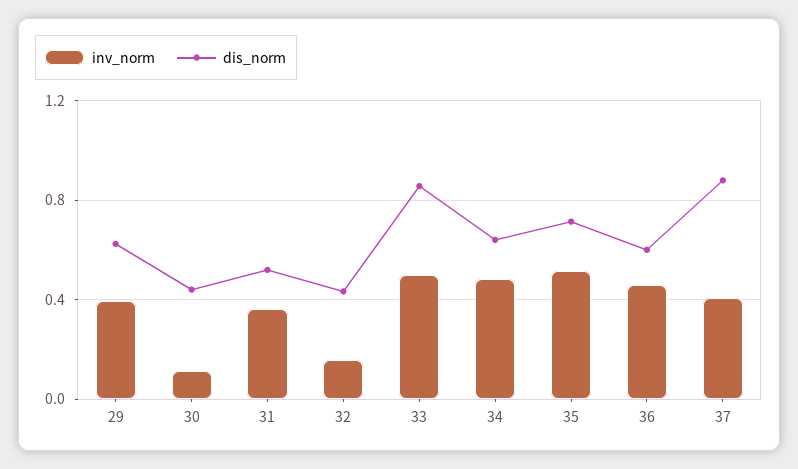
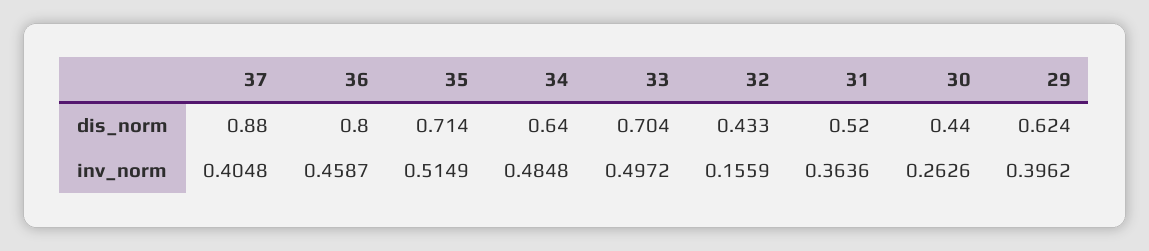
  {
    "inv_norm": {
      "29": 0.3962,
-     "30": 0.1,
+     "30": 0.2626,
      "31": 0.3636,
      "32": 0.1559,
      "33": 0.4972,
      "34": 0.4848,
      "35": 0.5149,
      "36": 0.4587,
      "37": 0.4048
    },
    "dis_norm": {
      "29": 0.624,
      "30": 0.44,
      "31": 0.52,
      "32": 0.433,
-     "33": 0.85,
+     "33": 0.704,
      "34": 0.64,
      "35": 0.714,
-     "36": 0.6,
+     "36": 0.8,
      "37": 0.88
    }
  }

